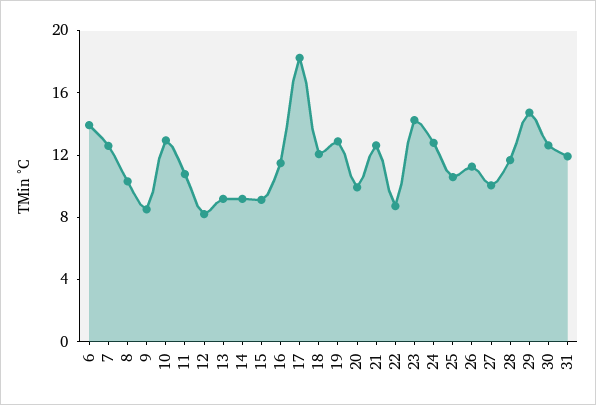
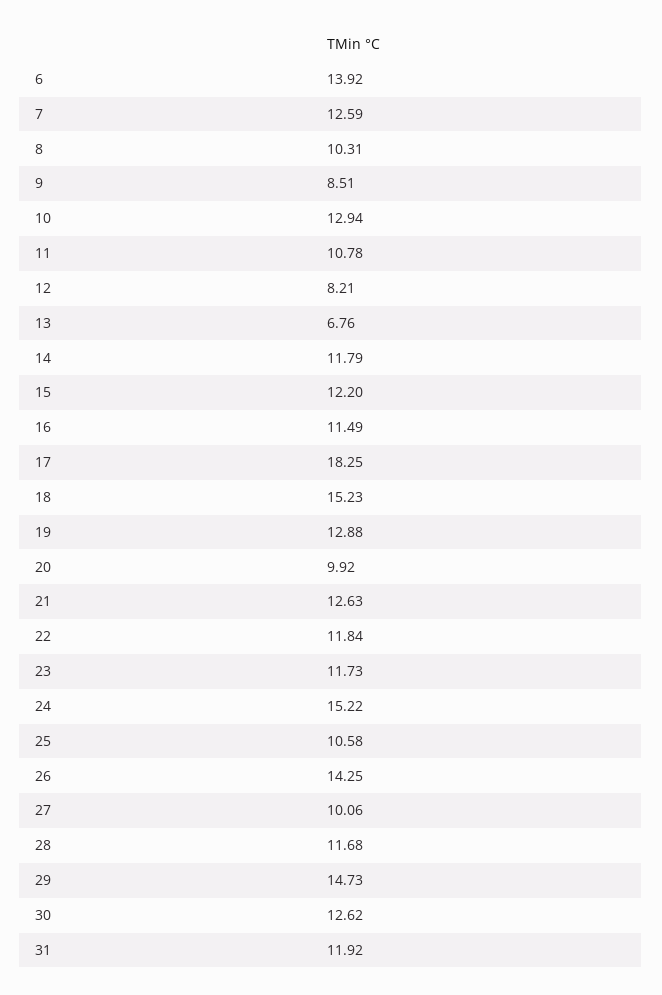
  {
    "6": 13.92,
    "7": 12.59,
    "8": 10.31,
    "9": 8.51,
    "10": 12.94,
    "11": 10.78,
    "12": 8.21,
-   "13": 9,
+   "13": 6.76,
-   "14": 9,
+   "14": 11.79,
-   "15": 9,
+   "15": 12.2,
    "16": 11.49,
    "17": 18.25,
-   "18": 12,
+   "18": 15.23,
    "19": 12.88,
    "20": 9.92,
    "21": 12.63,
-   "22": 9,
+   "22": 11.84,
-   "23": 14,
+   "23": 11.73,
-   "24": 13,
+   "24": 15.22,
    "25": 10.58,
-   "26": 11,
+   "26": 14.25,
    "27": 10.06,
    "28": 11.68,
    "29": 14.73,
    "30": 12.62,
    "31": 11.92
  }

